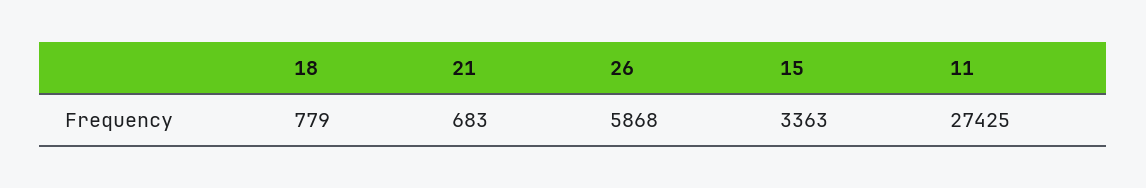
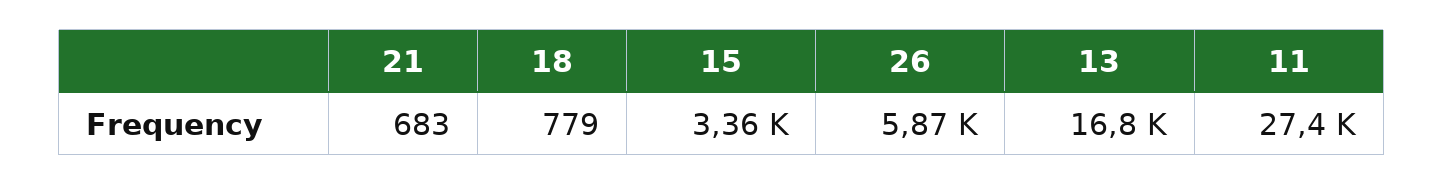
  {
    "18": 779,
    "21": 683,
    "26": 5868,
    "15": 3363,
-   "11": 27425
+   "11": 27425,
+   "13": 16800
  }

